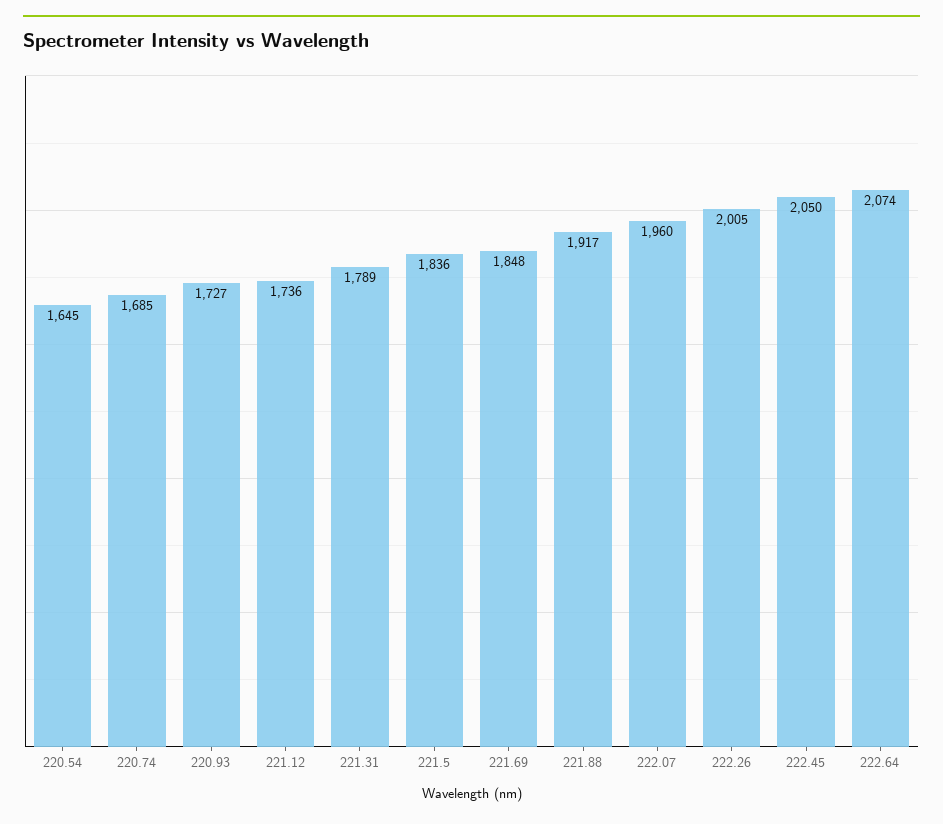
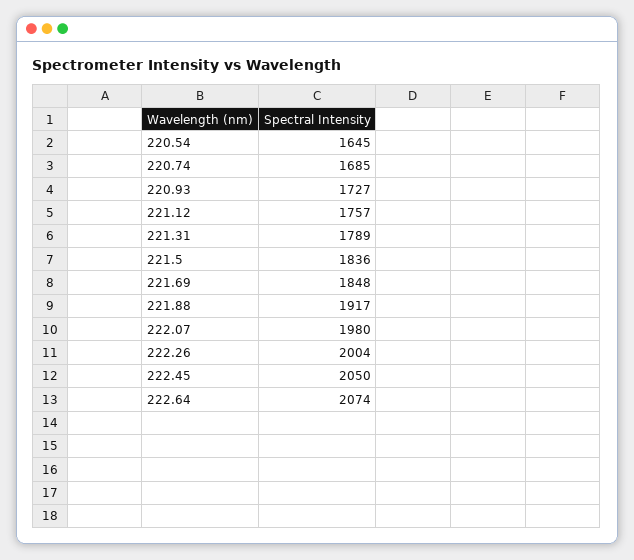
  {
    "220.54": 1645,
    "220.74": 1685,
    "220.93": 1727,
-   "221.12": 1736,
+   "221.12": 1757,
    "221.31": 1789,
    "221.5": 1836,
    "221.69": 1848,
    "221.88": 1917,
-   "222.07": 1960,
+   "222.07": 1980,
-   "222.26": 2005,
+   "222.26": 2004,
    "222.45": 2050,
    "222.64": 2074
  }

